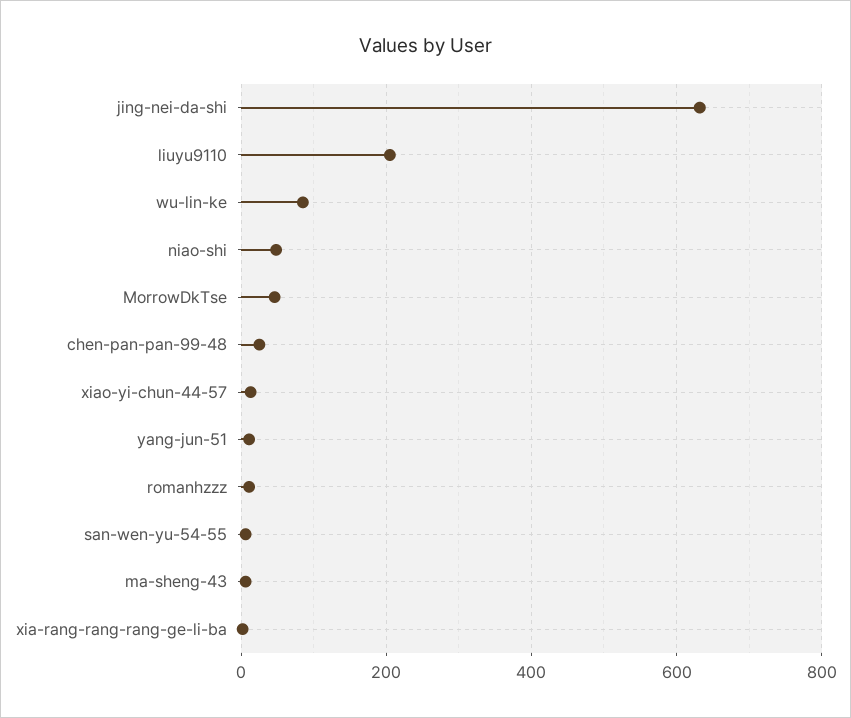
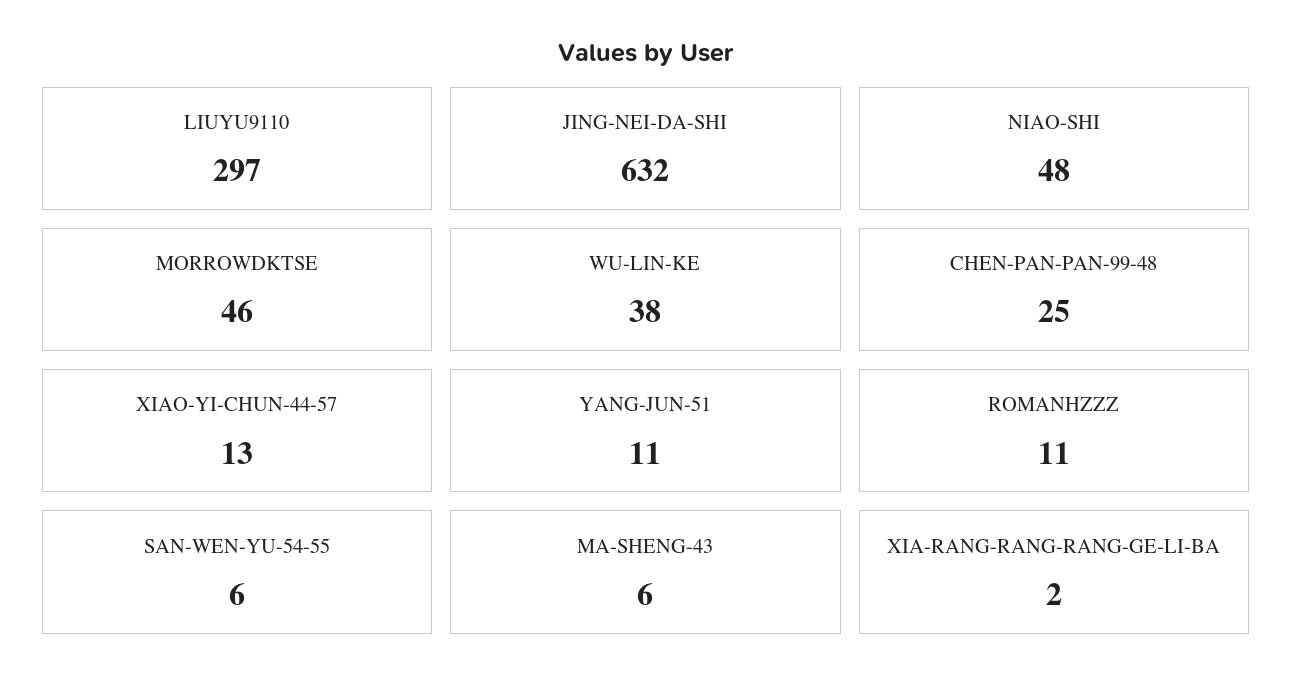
  {
    "jing-nei-da-shi": 632,
-   "liuyu9110": 200,
+   "liuyu9110": 297,
-   "wu-lin-ke": 80,
+   "wu-lin-ke": 38,
    "niao-shi": 48,
    "MorrowDkTse": 46,
    "chen-pan-pan-99-48": 25,
    "xiao-yi-chun-44-57": 13,
    "yang-jun-51": 11,
    "romanhzzz": 11,
    "san-wen-yu-54-55": 6,
    "ma-sheng-43": 6,
    "xia-rang-rang-rang-ge-li-ba": 2
  }

